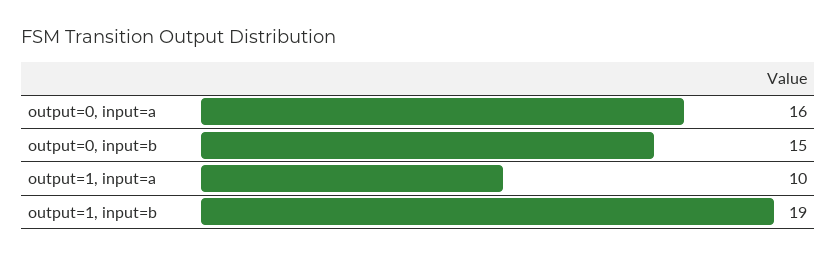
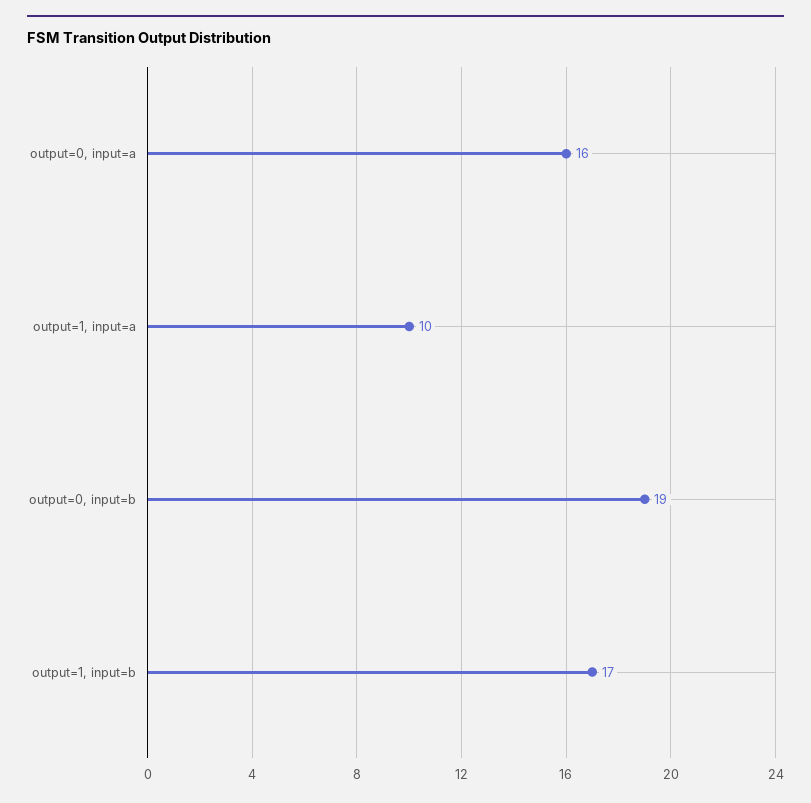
  {
    "output=0, input=a": 16,
-   "output=0, input=b": 15,
+   "output=0, input=b": 19,
    "output=1, input=a": 10,
-   "output=1, input=b": 19
+   "output=1, input=b": 17
  }

